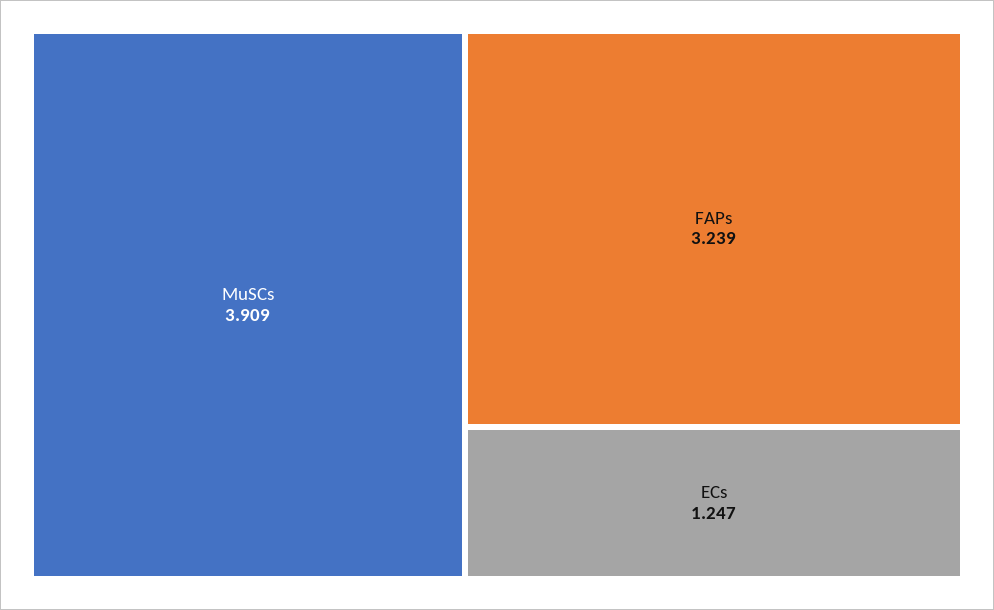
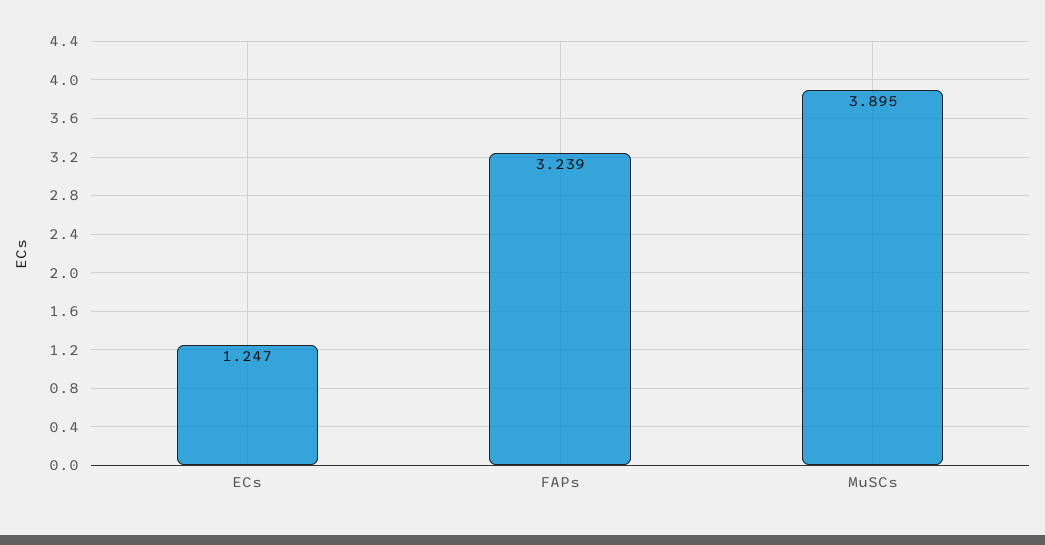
  {
-   "MuSCs": 3.909,
+   "MuSCs": 3.895,
    "FAPs": 3.239,
    "ECs": 1.247
  }

